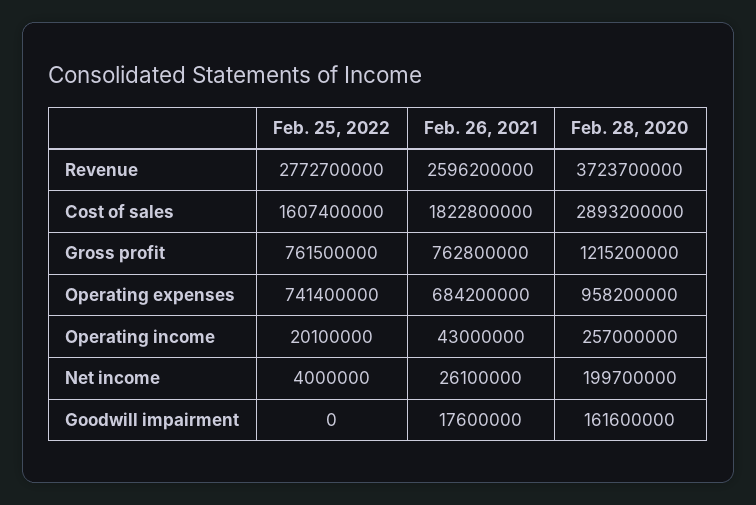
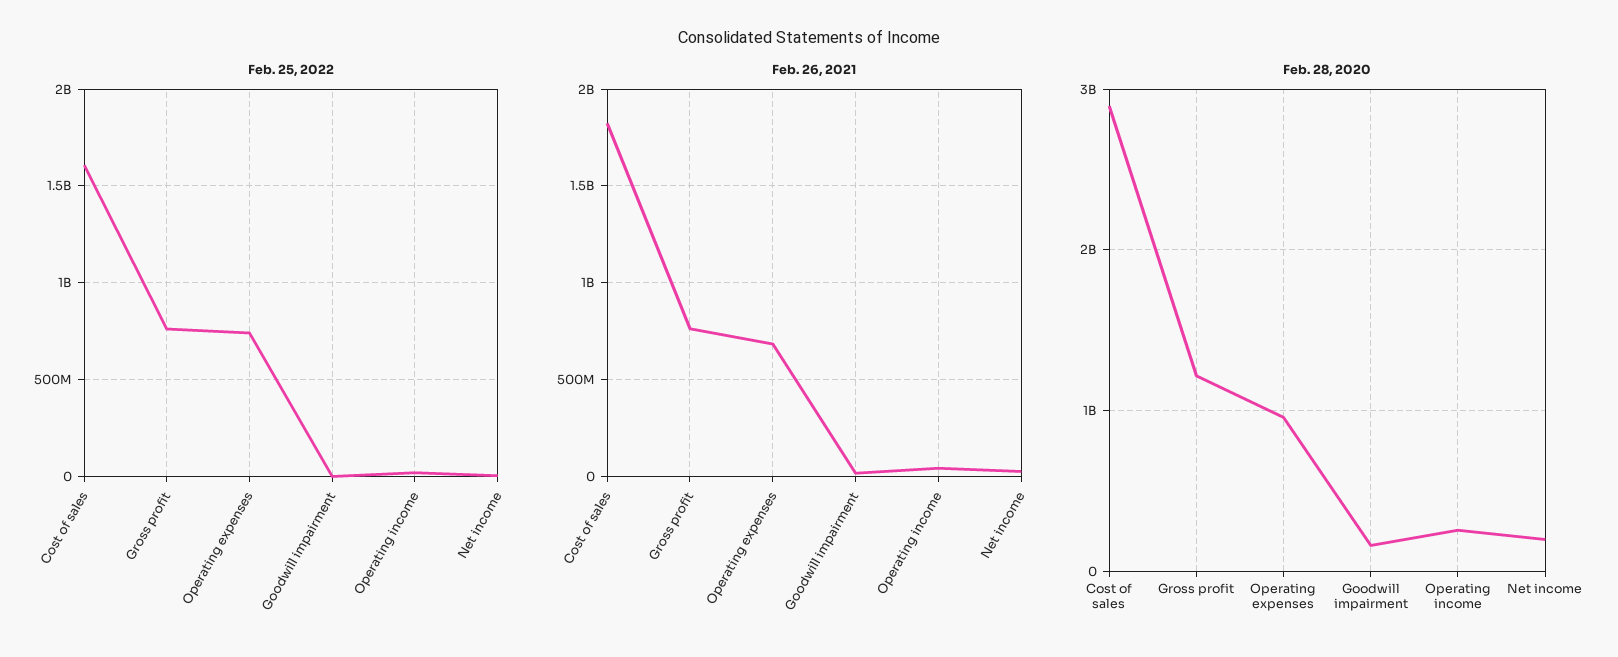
  {
    "Feb. 25, 2022": {
-     "Revenue": 2772700000,
      "Cost of sales": 1607400000,
      "Gross profit": 761500000,
      "Operating expenses": 741400000,
      "Operating income": 20100000,
      "Net income": 4000000,
      "Goodwill impairment": 0
    },
    "Feb. 26, 2021": {
-     "Revenue": 2596200000,
      "Cost of sales": 1822800000,
      "Gross profit": 762800000,
      "Operating expenses": 684200000,
      "Operating income": 43000000,
      "Net income": 26100000,
      "Goodwill impairment": 17600000
    },
    "Feb. 28, 2020": {
-     "Revenue": 3723700000,
      "Cost of sales": 2893200000,
      "Gross profit": 1215200000,
      "Operating expenses": 958200000,
      "Operating income": 257000000,
      "Net income": 199700000,
      "Goodwill impairment": 161600000
    }
  }

